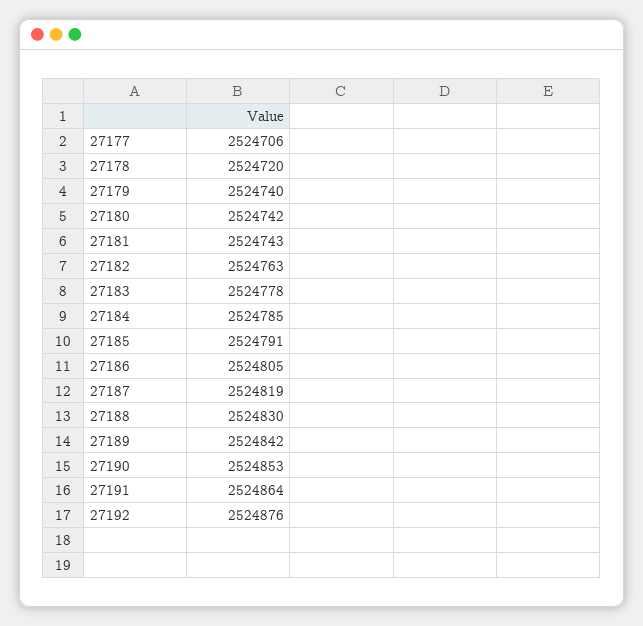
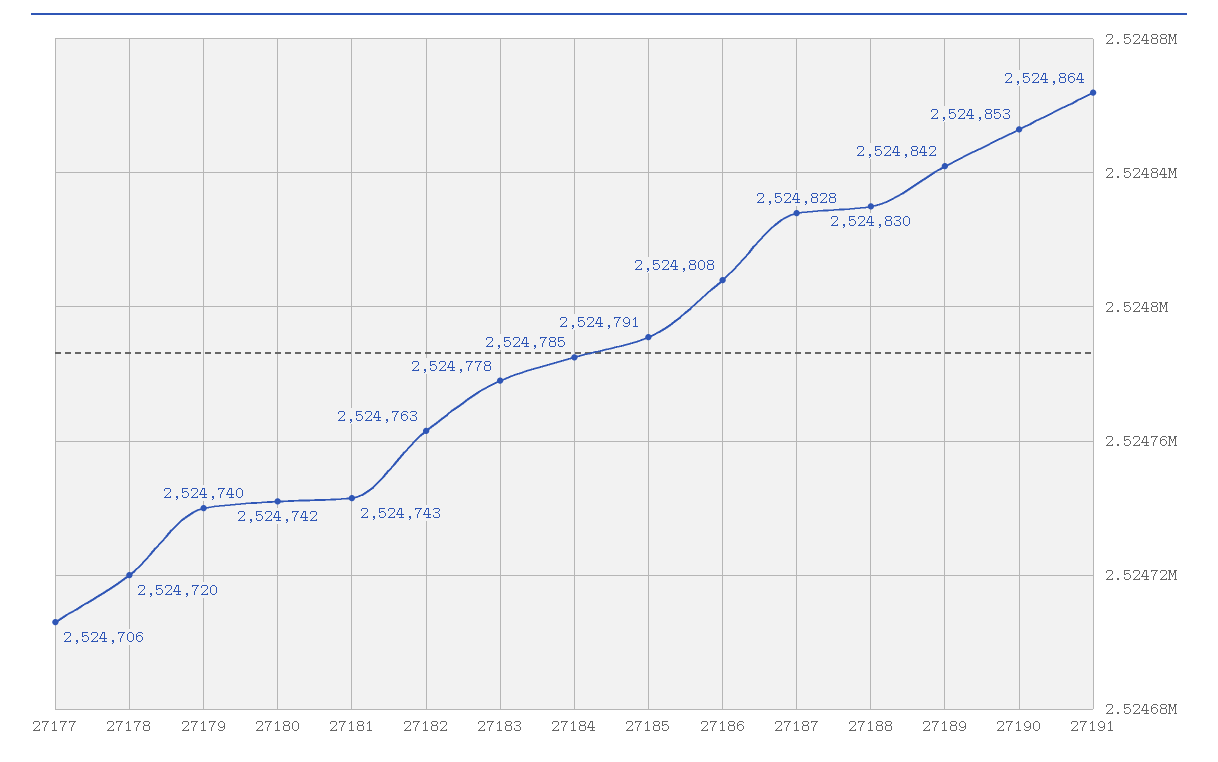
  {
    "27177": 2524706,
    "27178": 2524720,
    "27179": 2524740,
    "27180": 2524742,
    "27181": 2524743,
    "27182": 2524763,
    "27183": 2524778,
    "27184": 2524785,
    "27185": 2524791,
-   "27186": 2524805,
+   "27186": 2524808,
-   "27187": 2524819,
+   "27187": 2524828,
    "27188": 2524830,
    "27189": 2524842,
    "27190": 2524853,
-   "27191": 2524864,
+   "27191": 2524864
-   "27192": 2524876
  }

